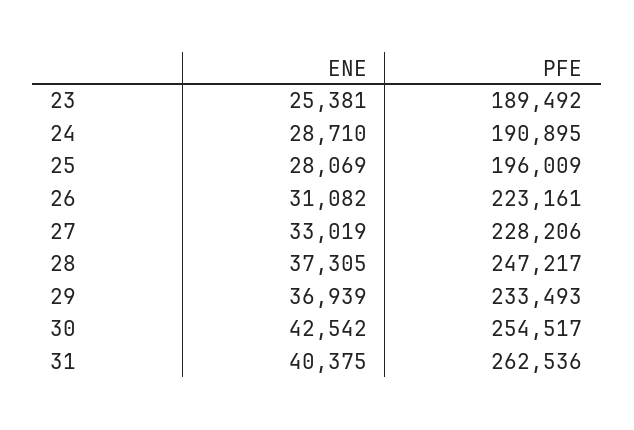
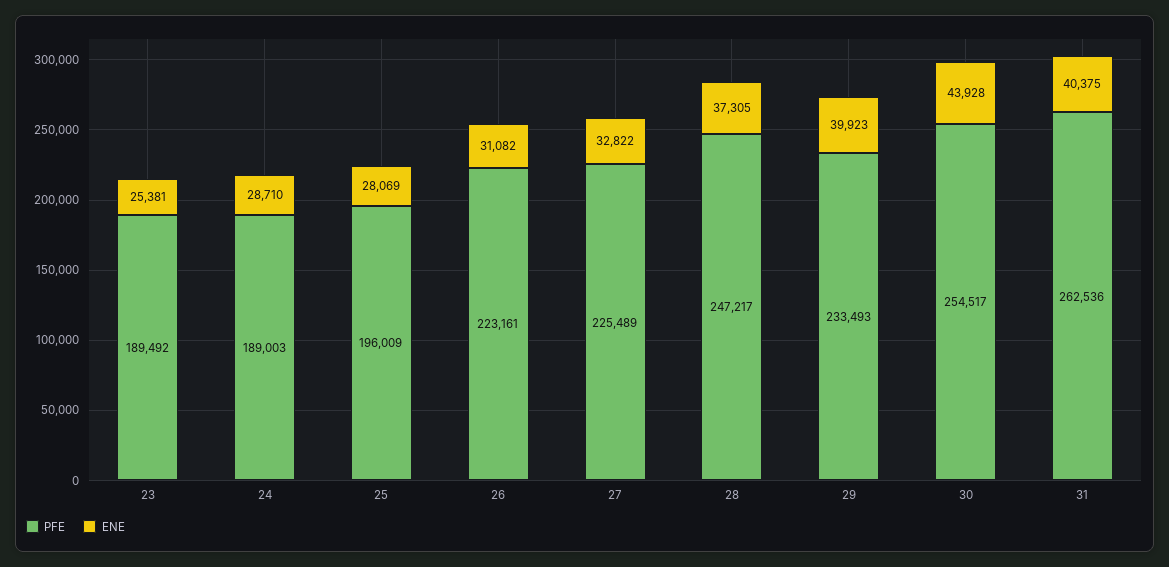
  {
    "ENE": {
      "23": 25381,
      "24": 28710,
      "25": 28069,
      "26": 31082,
-     "27": 33019,
+     "27": 32822,
      "28": 37305,
-     "29": 36939,
+     "29": 39923,
-     "30": 42542,
+     "30": 43928,
      "31": 40375
    },
    "PFE": {
      "23": 189492,
-     "24": 190895,
+     "24": 189003,
      "25": 196009,
      "26": 223161,
-     "27": 228206,
+     "27": 225489,
      "28": 247217,
      "29": 233493,
      "30": 254517,
      "31": 262536
    }
  }

